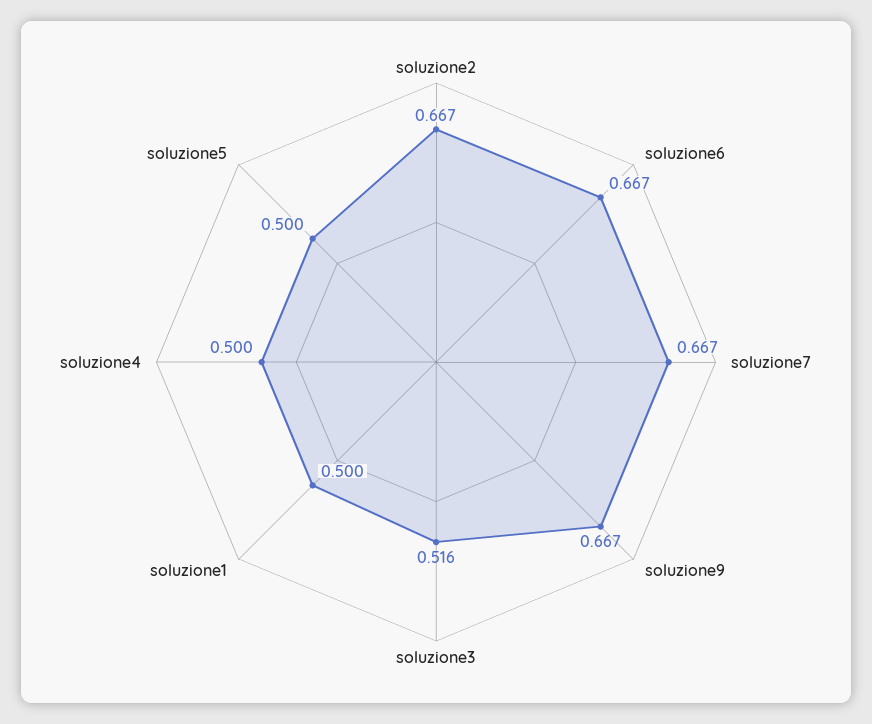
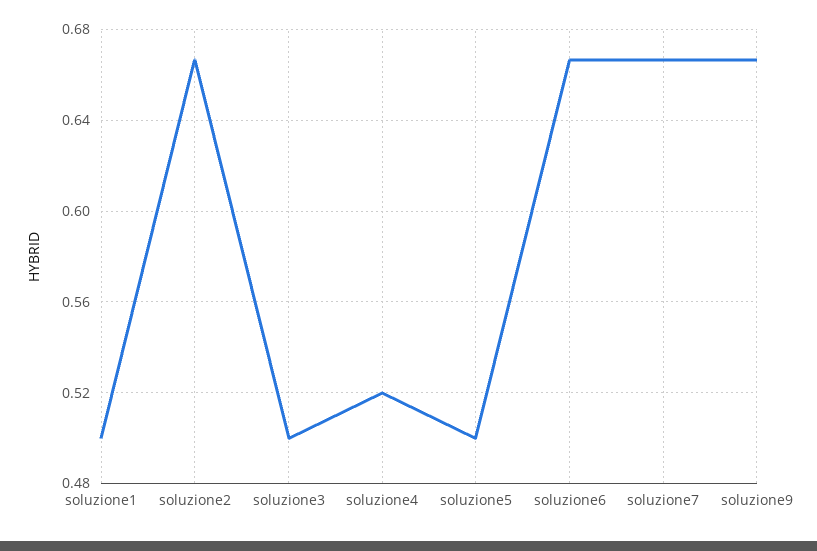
  {
    "soluzione2": 0.667,
    "soluzione6": 0.667,
    "soluzione7": 0.667,
    "soluzione9": 0.667,
-   "soluzione3": 0.516,
+   "soluzione3": 0.5,
    "soluzione1": 0.5,
-   "soluzione4": 0.5,
+   "soluzione4": 0.52,
    "soluzione5": 0.5
  }

